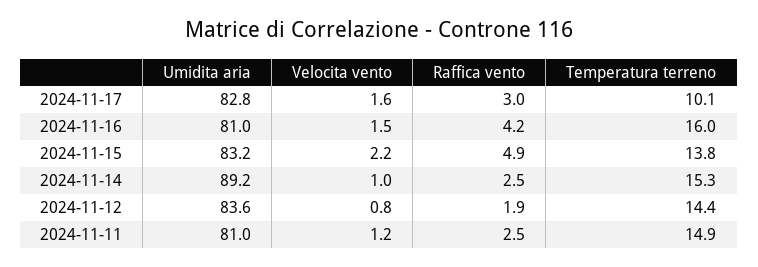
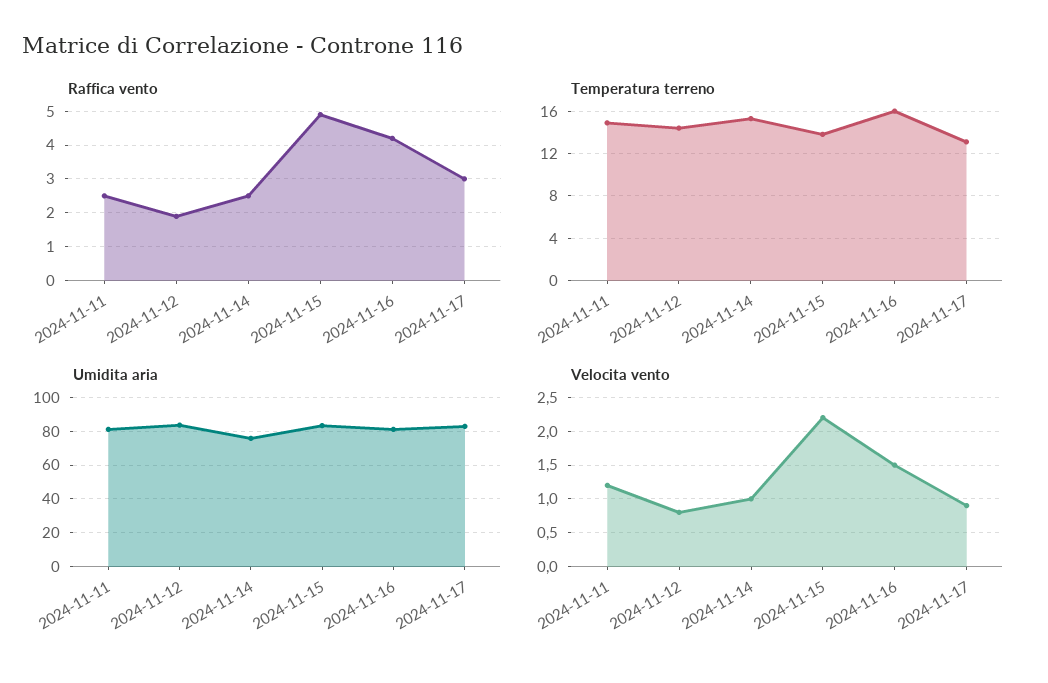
  {
    "Umidita aria": {
      "2024-11-17": 82.8,
      "2024-11-16": 81,
      "2024-11-15": 83.2,
-     "2024-11-14": 89.2,
+     "2024-11-14": 75,
      "2024-11-12": 83.6,
      "2024-11-11": 81
    },
    "Velocita vento": {
-     "2024-11-17": 1.6,
+     "2024-11-17": 0.9,
      "2024-11-16": 1.5,
      "2024-11-15": 2.2,
      "2024-11-14": 1,
      "2024-11-12": 0.8,
      "2024-11-11": 1.2
    },
    "Raffica vento": {
      "2024-11-17": 3,
      "2024-11-16": 4.2,
      "2024-11-15": 4.9,
      "2024-11-14": 2.5,
      "2024-11-12": 1.9,
      "2024-11-11": 2.5
    },
    "Temperatura terreno": {
-     "2024-11-17": 10.1,
+     "2024-11-17": 13,
      "2024-11-16": 16,
      "2024-11-15": 13.8,
      "2024-11-14": 15.3,
      "2024-11-12": 14.4,
      "2024-11-11": 14.9
    }
  }

